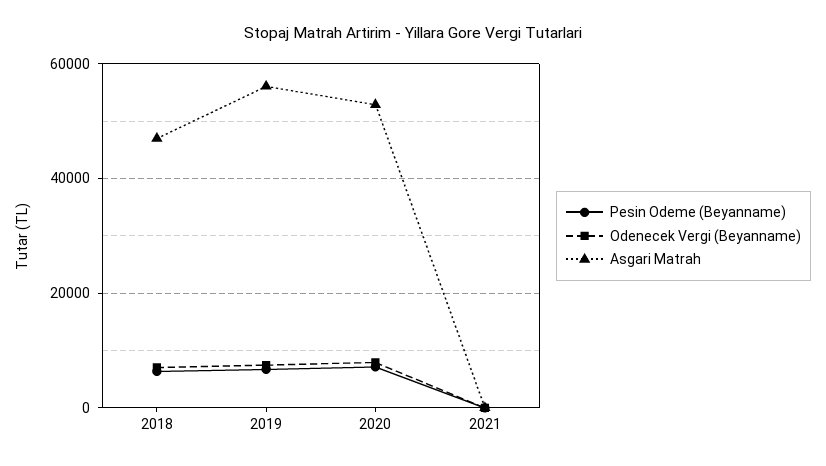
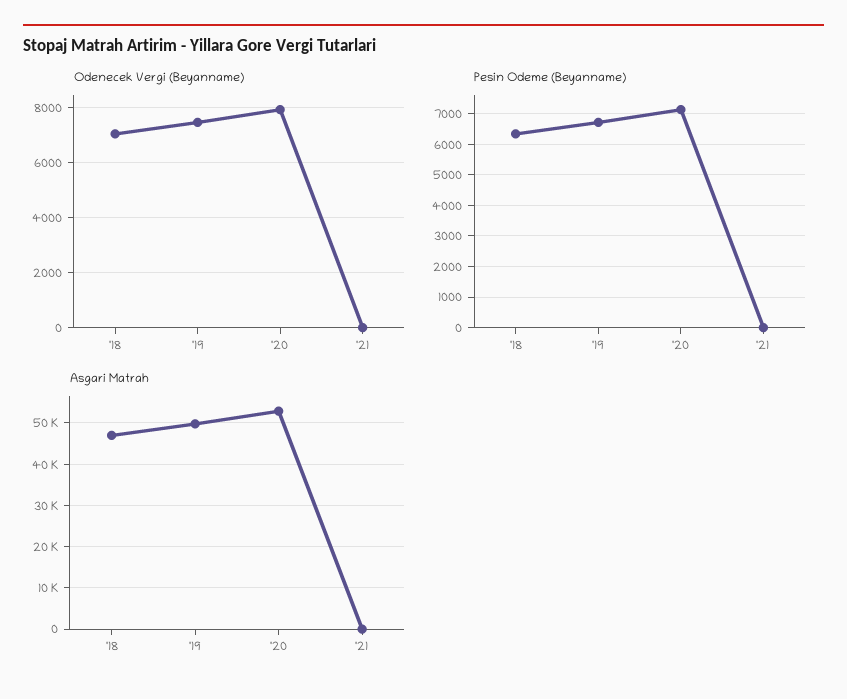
  {
    "Pesin Odeme (Beyanname)": {
      "2018": 6400,
      "2019": 6800,
      "2020": 7200,
      "2021": 0
    },
    "Odenecek Vergi (Beyanname)": {
      "2018": 7000,
      "2019": 7500,
      "2020": 8000,
      "2021": 0
    },
    "Asgari Matrah": {
      "2018": 48000,
-     "2019": 56000,
+     "2019": 50000,
      "2020": 52000,
      "2021": 0
    }
  }

